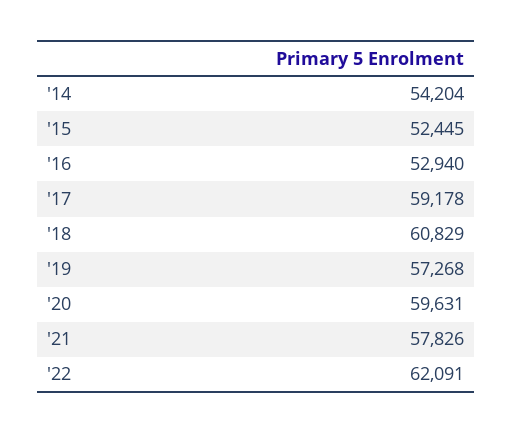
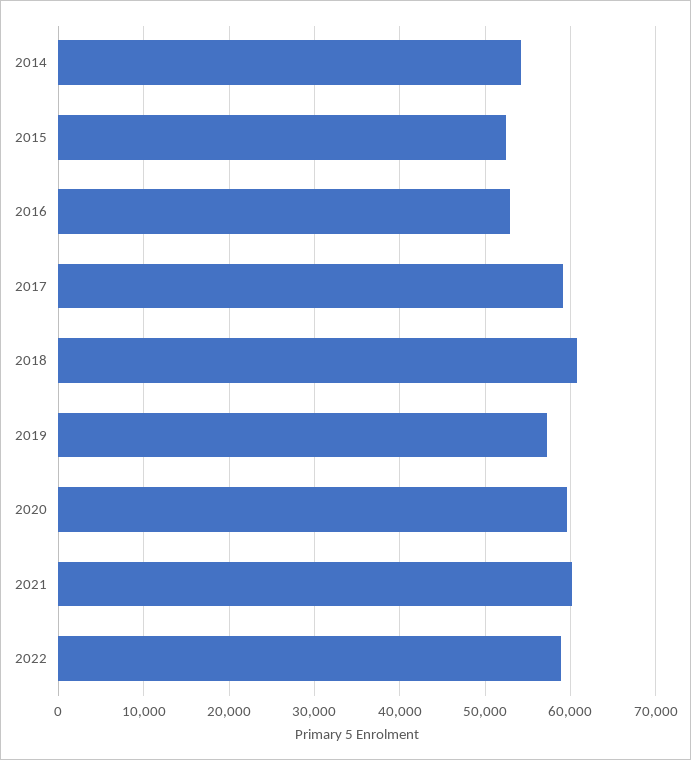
  {
    "'14": 54204,
    "'15": 52445,
    "'16": 52940,
    "'17": 59178,
    "'18": 60829,
    "'19": 57268,
    "'20": 59631,
-   "'21": 57826,
+   "'21": 60000,
-   "'22": 62091
+   "'22": 59000
  }

